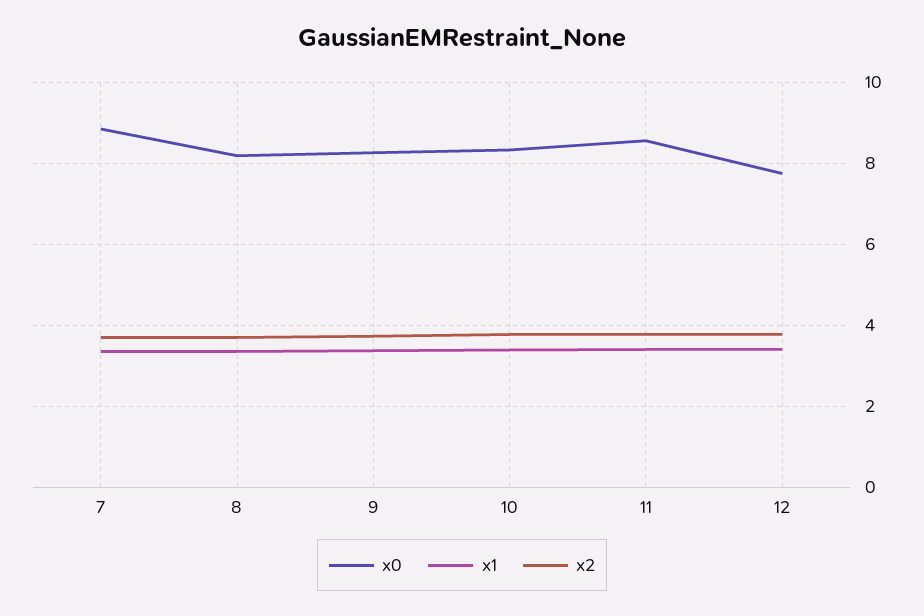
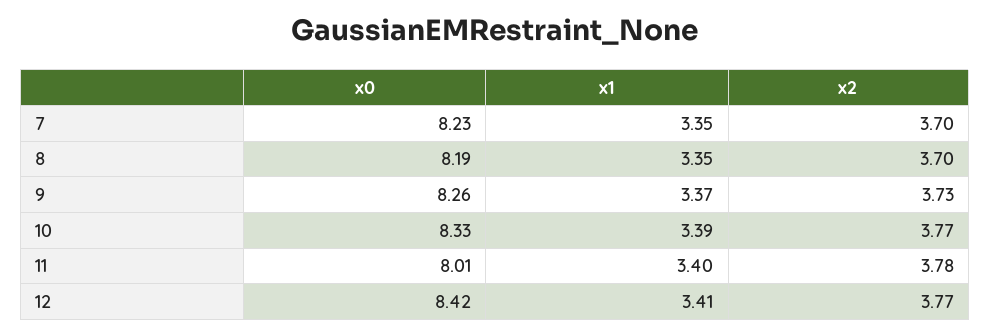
  {
    "x0": {
-     "7": 8.8,
+     "7": 8.23,
      "8": 8.19,
      "9": 8.26,
      "10": 8.33,
-     "11": 8.6,
+     "11": 8.01,
-     "12": 7.8
+     "12": 8.42
    },
    "x1": {
      "7": 3.35,
      "8": 3.35,
      "9": 3.37,
      "10": 3.39,
      "11": 3.4,
      "12": 3.41
    },
    "x2": {
      "7": 3.7,
      "8": 3.7,
      "9": 3.73,
      "10": 3.77,
      "11": 3.78,
      "12": 3.77
    }
  }

